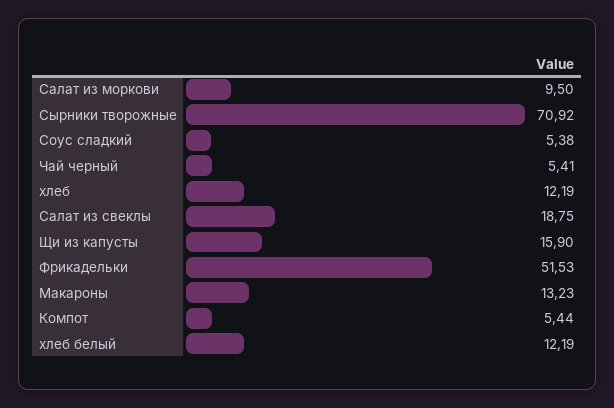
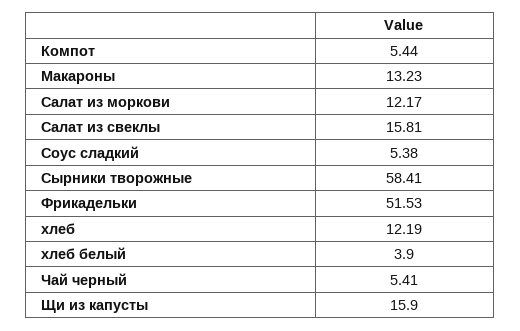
  {
-   "Салат из моркови": 9.5,
+   "Салат из моркови": 12.17,
-   "Сырники творожные": 70.92,
+   "Сырники творожные": 58.41,
    "Соус сладкий": 5.38,
    "Чай черный": 5.41,
    "хлеб": 12.19,
-   "Салат из свеклы": 18.75,
+   "Салат из свеклы": 15.81,
    "Щи из капусты": 15.9,
    "Фрикадельки": 51.53,
    "Макароны": 13.23,
    "Компот": 5.44,
-   "хлеб белый": 12.19
+   "хлеб белый": 3.9
  }

